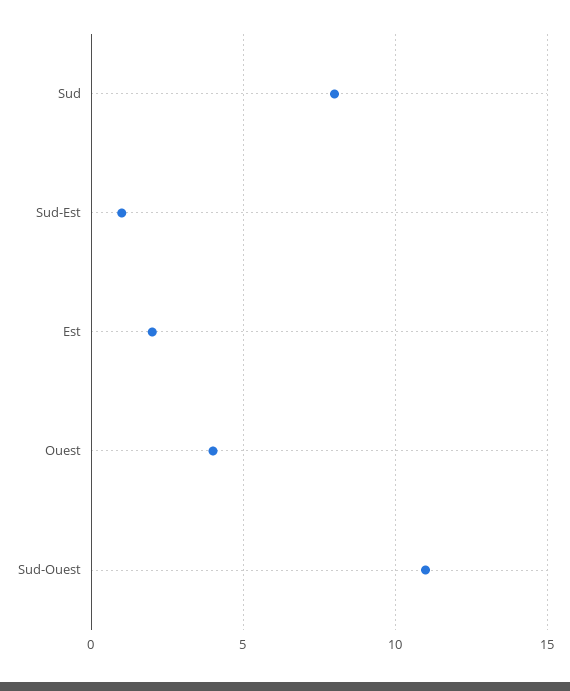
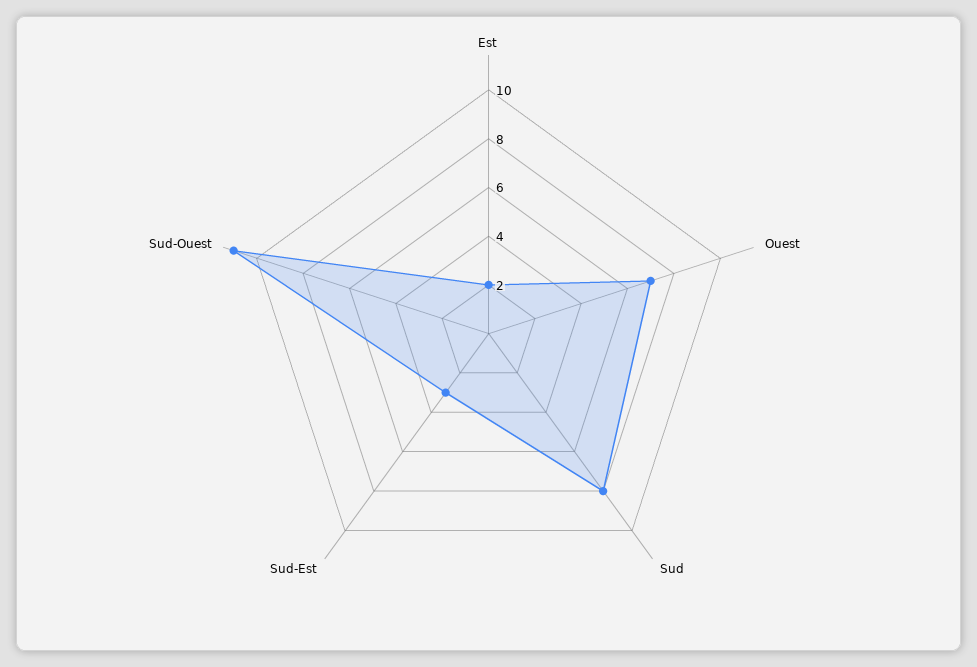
  {
    "Sud": 8,
-   "Sud-Est": 1,
+   "Sud-Est": 3,
    "Est": 2,
-   "Ouest": 4,
+   "Ouest": 7,
    "Sud-Ouest": 11
  }

